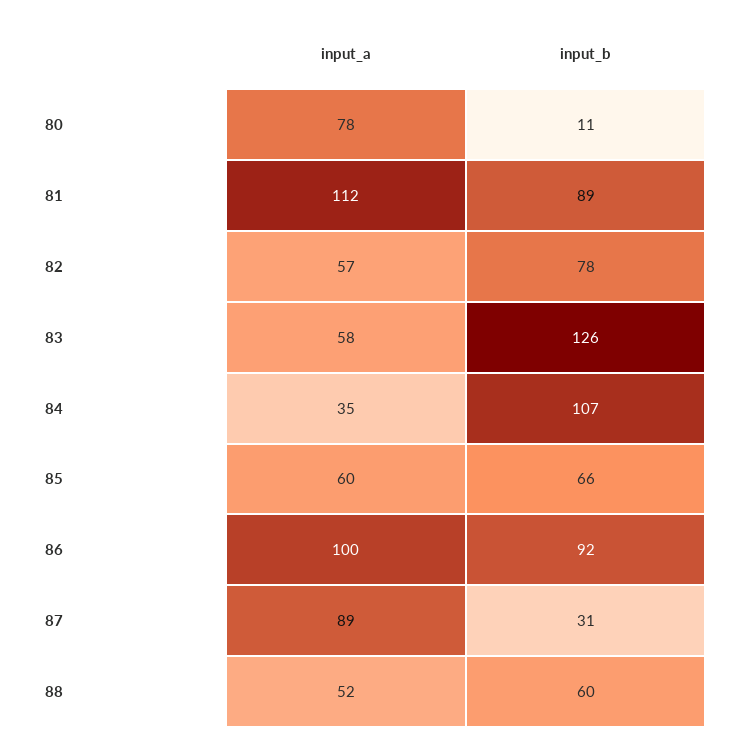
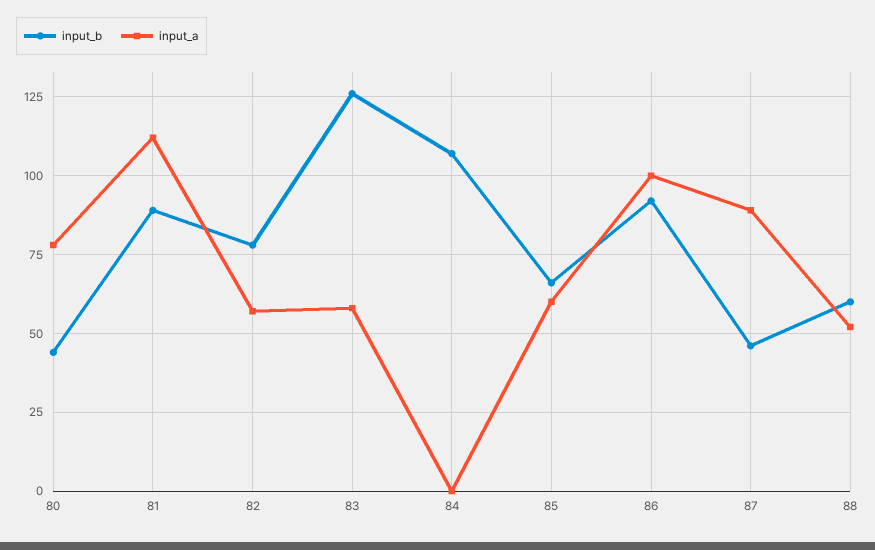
  {
    "input_a": {
      "80": 78,
      "81": 112,
      "82": 57,
      "83": 58,
-     "84": 35,
+     "84": 0,
      "85": 60,
      "86": 100,
      "87": 89,
      "88": 52
    },
    "input_b": {
-     "80": 11,
+     "80": 45,
      "81": 89,
      "82": 78,
      "83": 126,
      "84": 107,
      "85": 66,
      "86": 92,
-     "87": 31,
+     "87": 45,
      "88": 60
    }
  }

